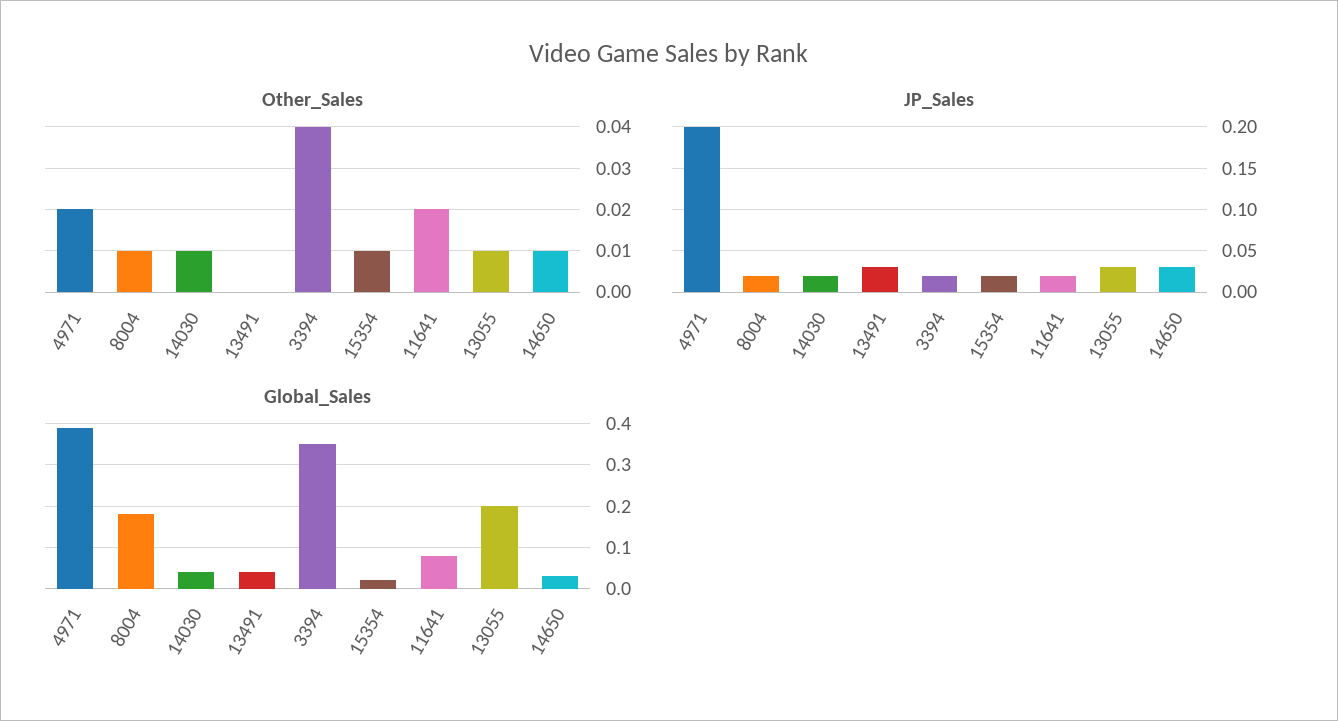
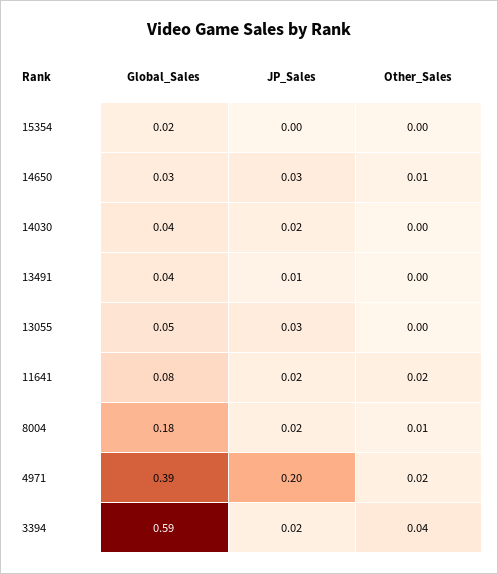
  {
    "Other_Sales": {
      "4971": 0.02,
      "8004": 0.01,
-     "14030": 0.01,
+     "14030": 0,
      "13491": 0,
      "3394": 0.04,
-     "15354": 0.01,
+     "15354": 0,
      "11641": 0.02,
-     "13055": 0.01,
+     "13055": 0,
      "14650": 0.01
    },
    "JP_Sales": {
      "4971": 0.2,
      "8004": 0.02,
      "14030": 0.02,
-     "13491": 0.03,
+     "13491": 0.01,
      "3394": 0.02,
-     "15354": 0.02,
+     "15354": 0,
      "11641": 0.02,
      "13055": 0.03,
      "14650": 0.03
    },
    "Global_Sales": {
      "4971": 0.39,
      "8004": 0.18,
      "14030": 0.04,
      "13491": 0.04,
-     "3394": 0.35,
+     "3394": 0.59,
      "15354": 0.02,
      "11641": 0.08,
-     "13055": 0.2,
+     "13055": 0.05,
      "14650": 0.03
    }
  }

